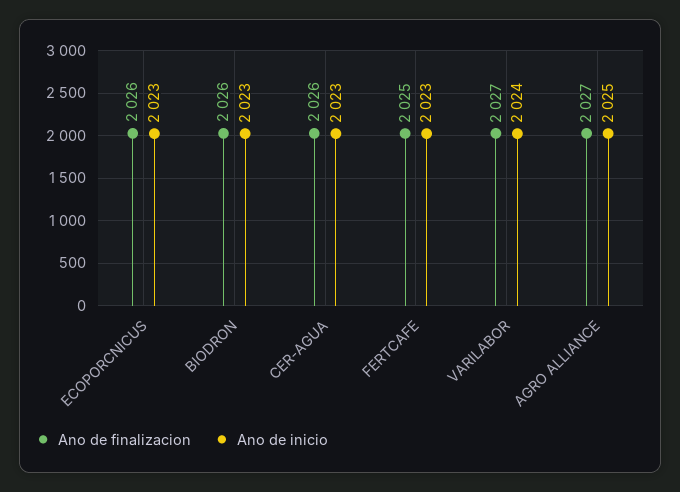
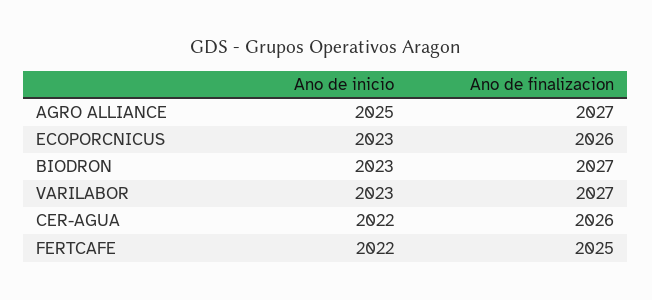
  {
    "Ano de finalizacion": {
      "ECOPORCNICUS": 2026,
-     "BIODRON": 2026,
+     "BIODRON": 2027,
      "CER-AGUA": 2026,
      "FERTCAFE": 2025,
      "VARILABOR": 2027,
      "AGRO ALLIANCE": 2027
    },
    "Ano de inicio": {
      "ECOPORCNICUS": 2023,
      "BIODRON": 2023,
-     "CER-AGUA": 2023,
+     "CER-AGUA": 2022,
-     "FERTCAFE": 2023,
+     "FERTCAFE": 2022,
-     "VARILABOR": 2024,
+     "VARILABOR": 2023,
      "AGRO ALLIANCE": 2025
    }
  }

